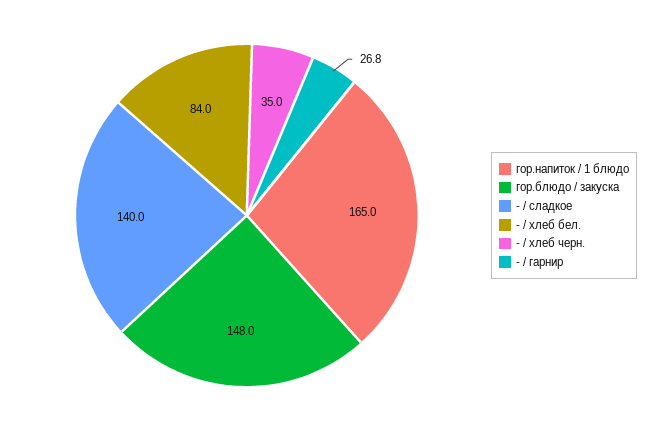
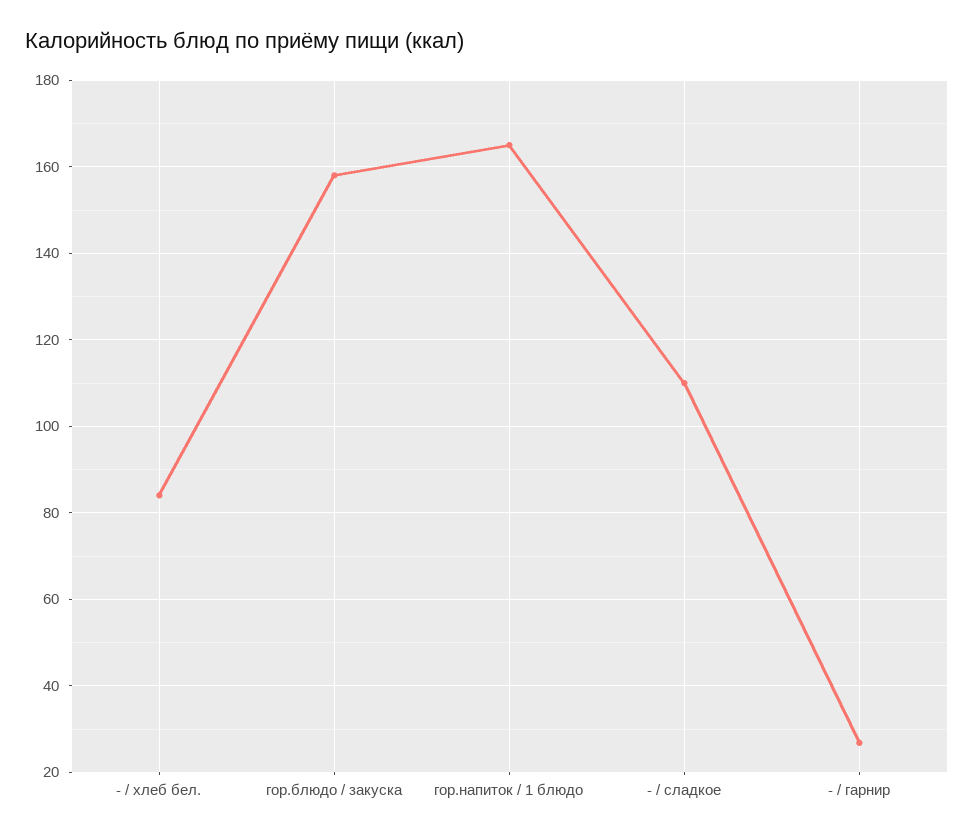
  {
    "гор.напиток / 1 блюдо": 165,
-   "гор.блюдо / закуска": 148,
+   "гор.блюдо / закуска": 158,
-   "- / сладкое": 140,
+   "- / сладкое": 110,
    "- / хлеб бел.": 84,
-   "- / хлеб черн.": 35,
    "- / гарнир": 26.8
  }

